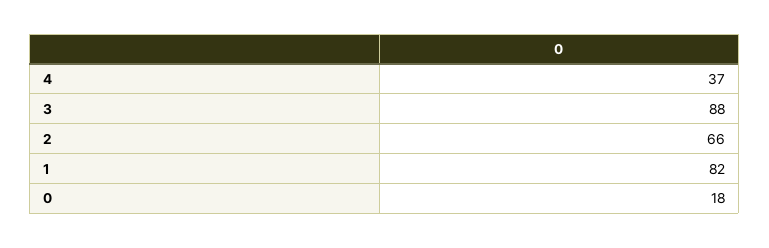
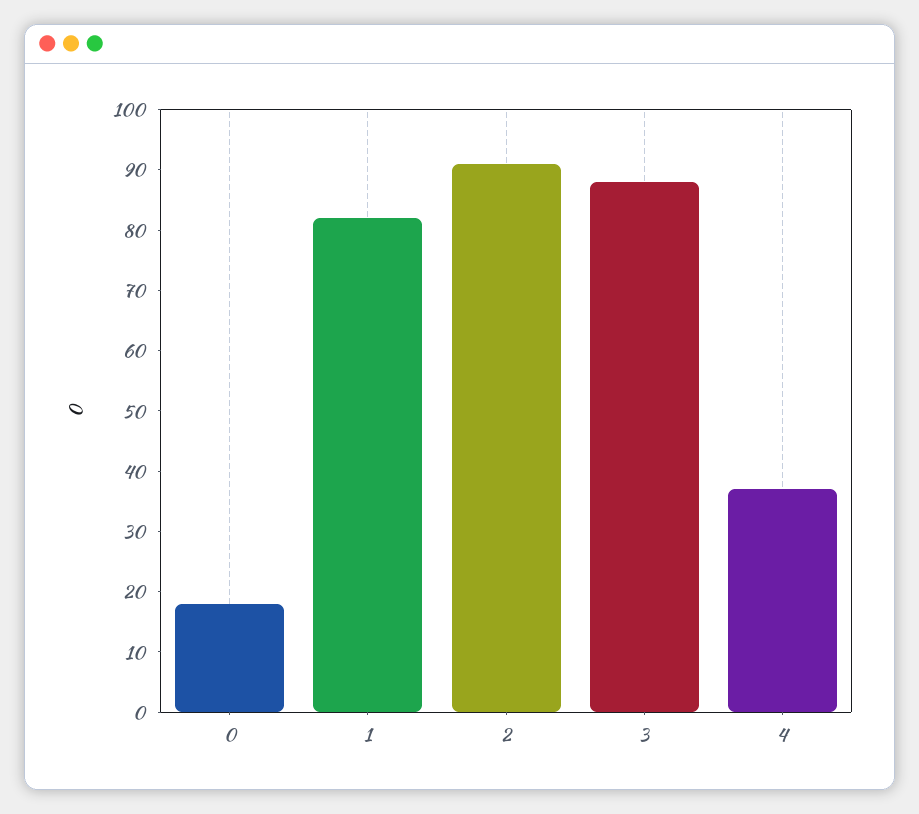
  {
    "4": 37,
    "3": 88,
-   "2": 66,
+   "2": 90,
    "1": 82,
    "0": 18
  }

